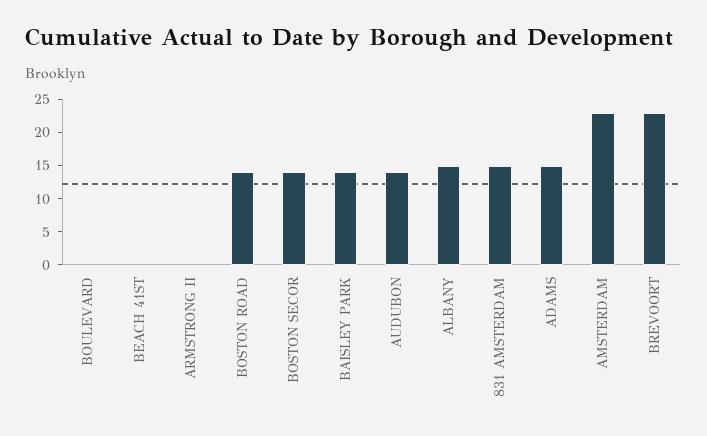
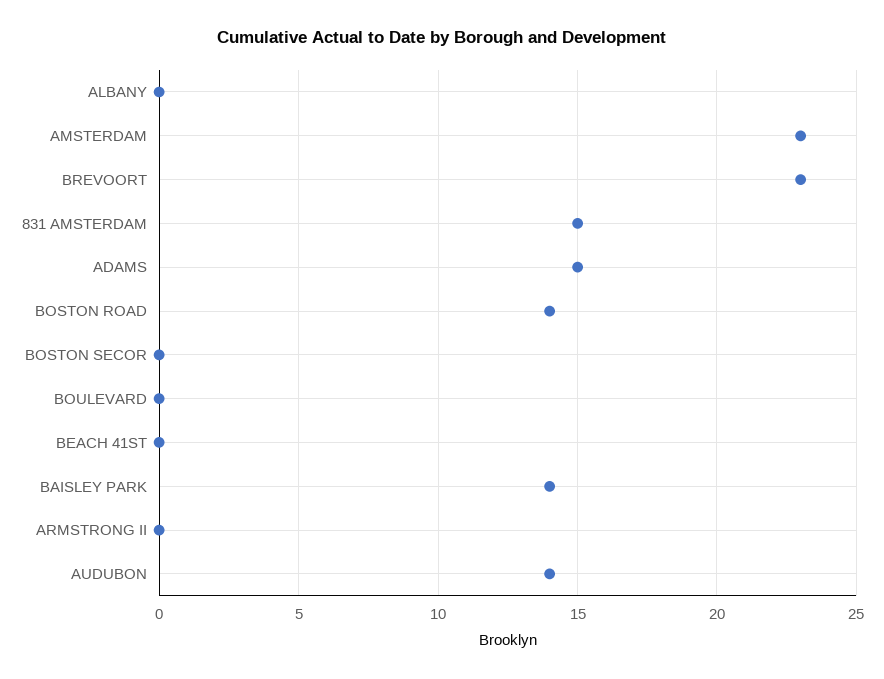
  {
    "BOULEVARD": 0,
    "BEACH 41ST": 0,
    "ARMSTRONG II": 0,
    "BOSTON ROAD": 14,
-   "BOSTON SECOR": 15,
+   "BOSTON SECOR": 0,
    "BAISLEY PARK": 14,
    "AUDUBON": 14,
-   "ALBANY": 15,
+   "ALBANY": 0,
    "831 AMSTERDAM": 15,
    "ADAMS": 15,
    "AMSTERDAM": 23,
    "BREVOORT": 23
  }

